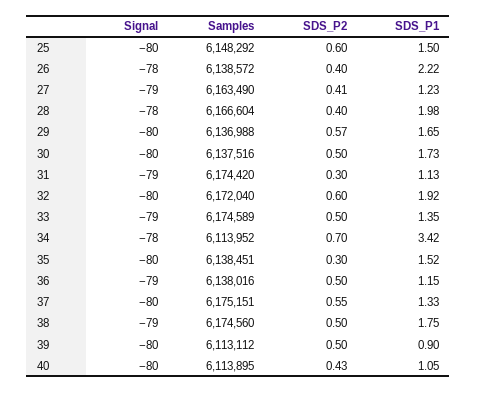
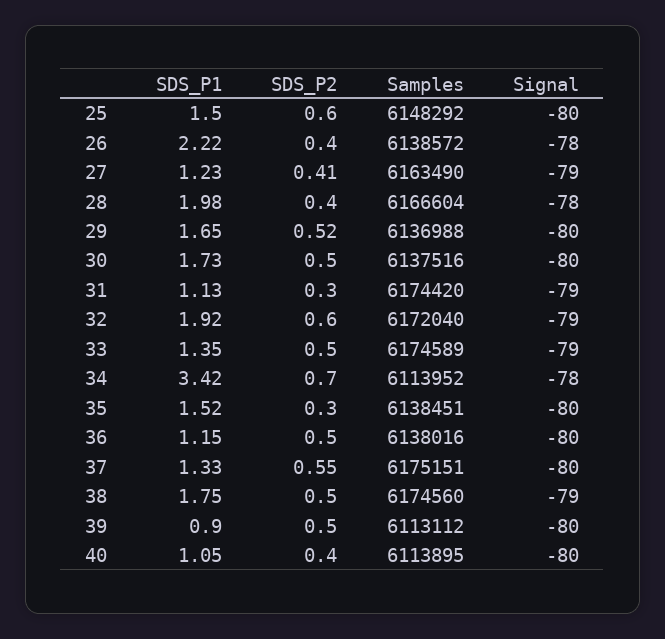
  {
    "Signal": {
      "25": -80,
      "26": -78,
      "27": -79,
      "28": -78,
      "29": -80,
      "30": -80,
      "31": -79,
-     "32": -80,
+     "32": -79,
      "33": -79,
      "34": -78,
      "35": -80,
-     "36": -79,
+     "36": -80,
      "37": -80,
      "38": -79,
      "39": -80,
      "40": -80
    },
    "Samples": {
      "25": 6148292,
      "26": 6138572,
      "27": 6163490,
      "28": 6166604,
      "29": 6136988,
      "30": 6137516,
      "31": 6174420,
      "32": 6172040,
      "33": 6174589,
      "34": 6113952,
      "35": 6138451,
      "36": 6138016,
      "37": 6175151,
      "38": 6174560,
      "39": 6113112,
      "40": 6113895
    },
    "SDS_P2": {
      "25": 0.6,
      "26": 0.4,
      "27": 0.41,
      "28": 0.4,
-     "29": 0.57,
+     "29": 0.52,
      "30": 0.5,
      "31": 0.3,
      "32": 0.6,
      "33": 0.5,
      "34": 0.7,
      "35": 0.3,
      "36": 0.5,
      "37": 0.55,
      "38": 0.5,
      "39": 0.5,
-     "40": 0.43
+     "40": 0.4
    },
    "SDS_P1": {
      "25": 1.5,
      "26": 2.22,
      "27": 1.23,
      "28": 1.98,
      "29": 1.65,
      "30": 1.73,
      "31": 1.13,
      "32": 1.92,
      "33": 1.35,
      "34": 3.42,
      "35": 1.52,
      "36": 1.15,
      "37": 1.33,
      "38": 1.75,
      "39": 0.9,
      "40": 1.05
    }
  }

